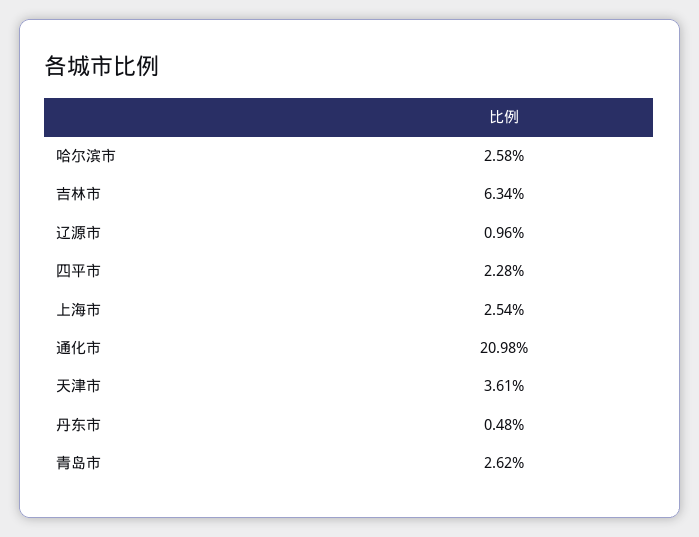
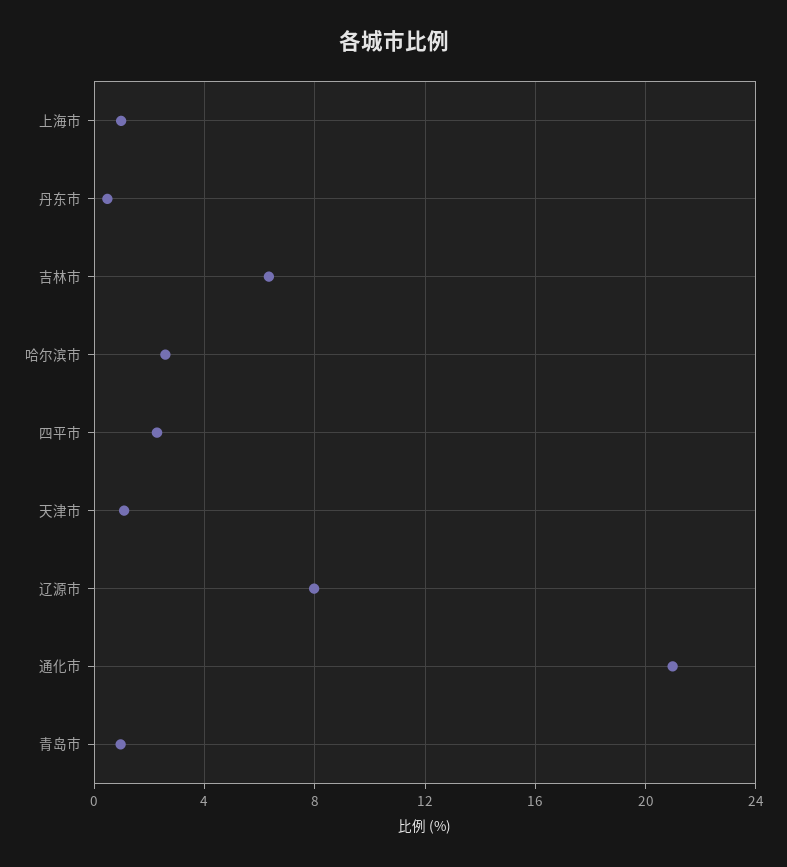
  {
    "哈尔滨市": 2.58,
    "吉林市": 6.34,
-   "辽源市": 0.96,
+   "辽源市": 8,
    "四平市": 2.28,
-   "上海市": 2.54,
+   "上海市": 1,
    "通化市": 20.98,
-   "天津市": 3.61,
+   "天津市": 1,
    "丹东市": 0.48,
-   "青岛市": 2.62
+   "青岛市": 1
  }

